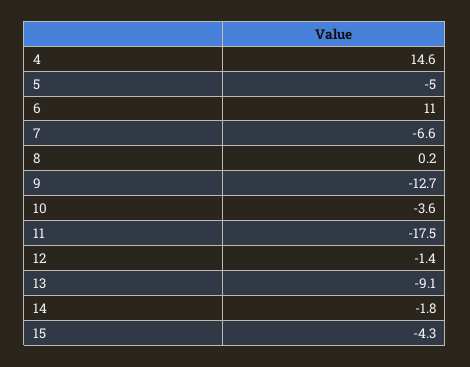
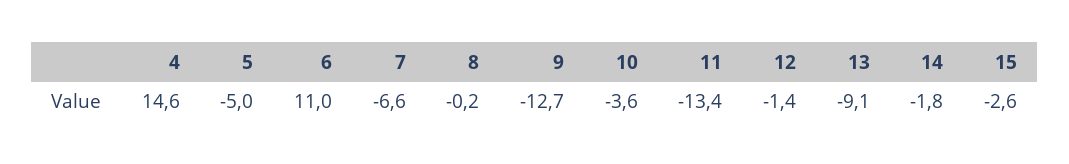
  {
    "4": 14.6,
    "5": -5,
    "6": 11,
    "7": -6.6,
-   "8": 0.2,
+   "8": -0.2,
    "9": -12.7,
    "10": -3.6,
-   "11": -17.5,
+   "11": -13.4,
    "12": -1.4,
    "13": -9.1,
    "14": -1.8,
-   "15": -4.3
+   "15": -2.6
  }

